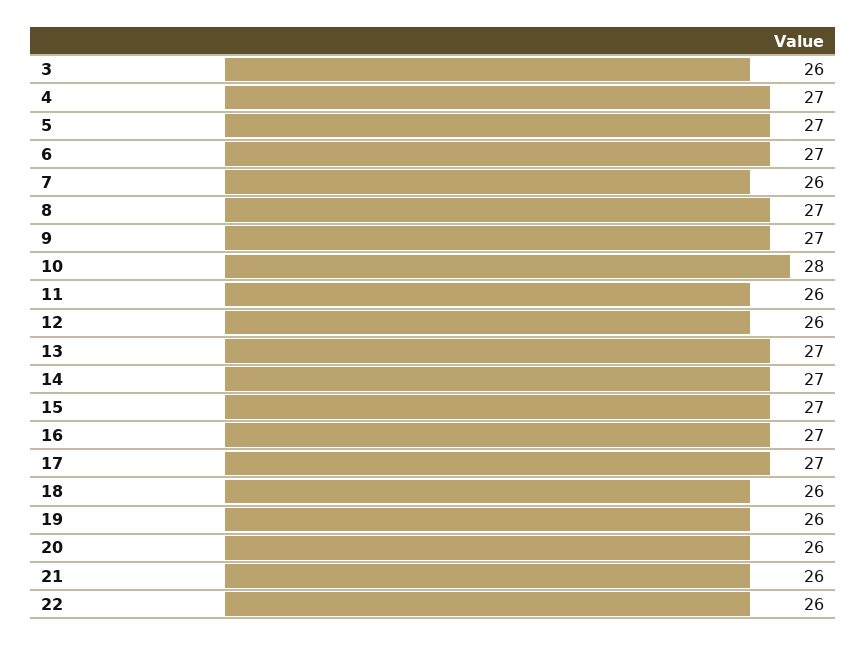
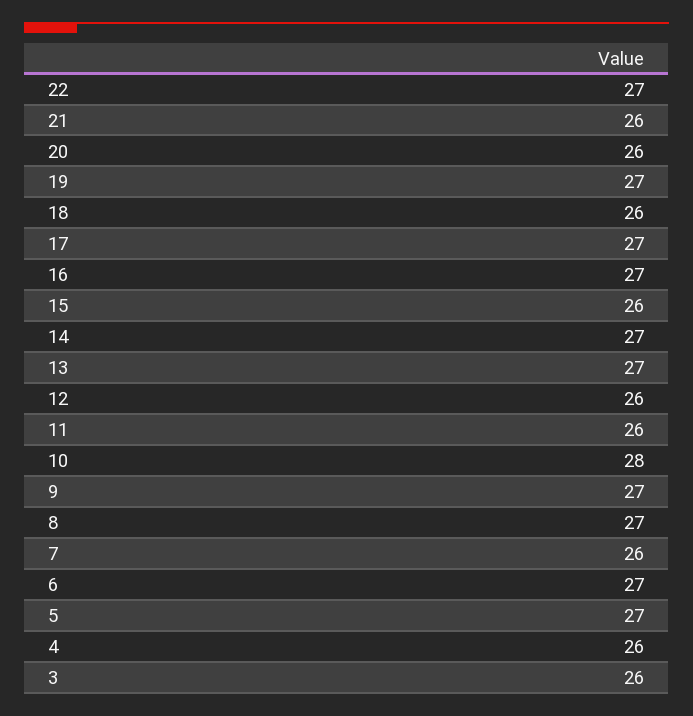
  {
    "3": 26,
-   "4": 27,
+   "4": 26,
    "5": 27,
    "6": 27,
    "7": 26,
    "8": 27,
    "9": 27,
    "10": 28,
    "11": 26,
    "12": 26,
    "13": 27,
    "14": 27,
-   "15": 27,
+   "15": 26,
    "16": 27,
    "17": 27,
    "18": 26,
-   "19": 26,
+   "19": 27,
    "20": 26,
    "21": 26,
-   "22": 26
+   "22": 27
  }

